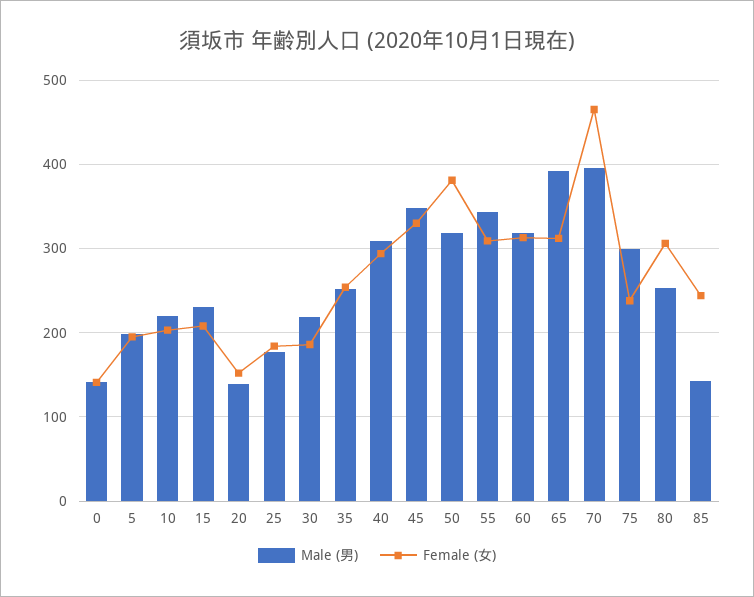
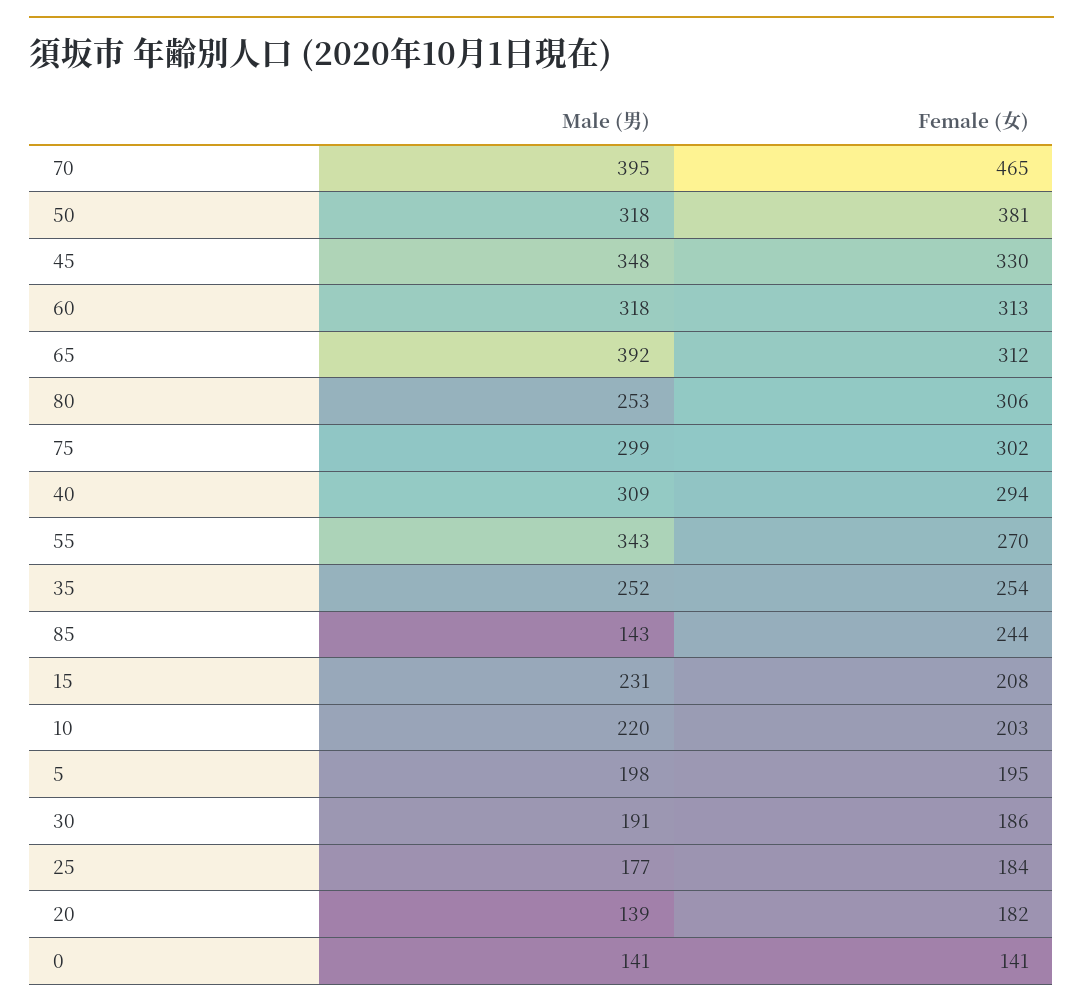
  {
    "Male (男)": {
      "0": 141,
      "5": 198,
      "10": 220,
      "15": 231,
      "20": 139,
      "25": 177,
-     "30": 220,
+     "30": 191,
      "35": 252,
      "40": 309,
      "45": 348,
      "50": 318,
      "55": 343,
      "60": 318,
      "65": 392,
      "70": 395,
      "75": 299,
      "80": 253,
      "85": 143
    },
    "Female (女)": {
      "0": 141,
      "5": 195,
      "10": 203,
      "15": 208,
-     "20": 150,
+     "20": 182,
      "25": 184,
      "30": 186,
      "35": 254,
      "40": 294,
      "45": 330,
      "50": 381,
-     "55": 310,
+     "55": 270,
      "60": 313,
      "65": 312,
      "70": 465,
-     "75": 240,
+     "75": 302,
      "80": 306,
      "85": 244
    }
  }

